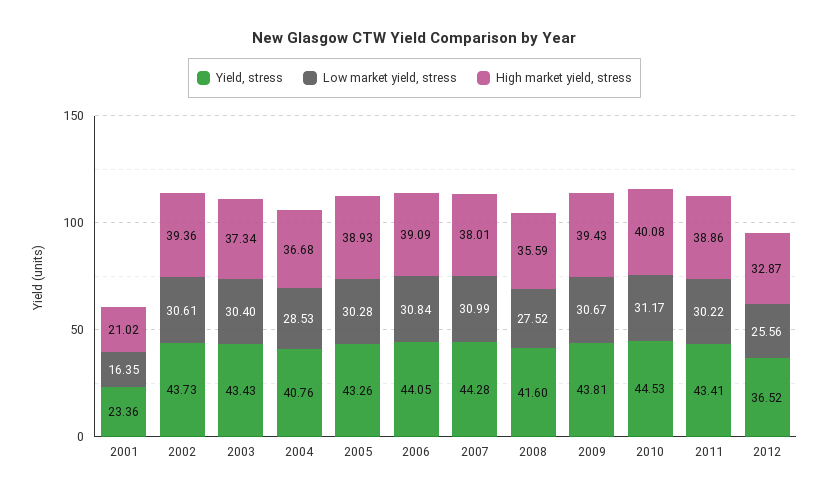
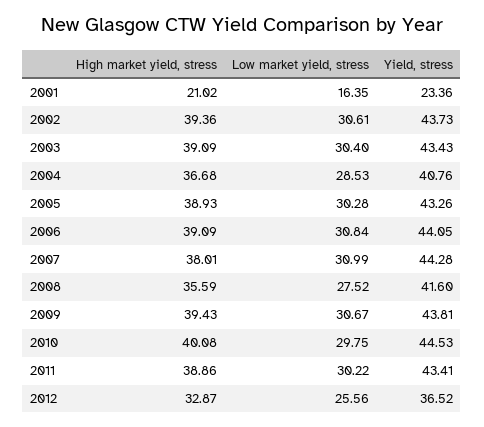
  {
    "Yield, stress": {
      "2001": 23.36,
      "2002": 43.73,
      "2003": 43.43,
      "2004": 40.76,
      "2005": 43.26,
      "2006": 44.05,
      "2007": 44.28,
      "2008": 41.6,
      "2009": 43.81,
      "2010": 44.53,
      "2011": 43.41,
      "2012": 36.52
    },
    "Low market yield, stress": {
      "2001": 16.35,
      "2002": 30.61,
      "2003": 30.4,
      "2004": 28.53,
      "2005": 30.28,
      "2006": 30.84,
      "2007": 30.99,
      "2008": 27.52,
      "2009": 30.67,
-     "2010": 31.17,
+     "2010": 29.75,
      "2011": 30.22,
      "2012": 25.56
    },
    "High market yield, stress": {
      "2001": 21.02,
      "2002": 39.36,
-     "2003": 37.34,
+     "2003": 39.09,
      "2004": 36.68,
      "2005": 38.93,
      "2006": 39.09,
      "2007": 38.01,
      "2008": 35.59,
      "2009": 39.43,
      "2010": 40.08,
      "2011": 38.86,
      "2012": 32.87
    }
  }

